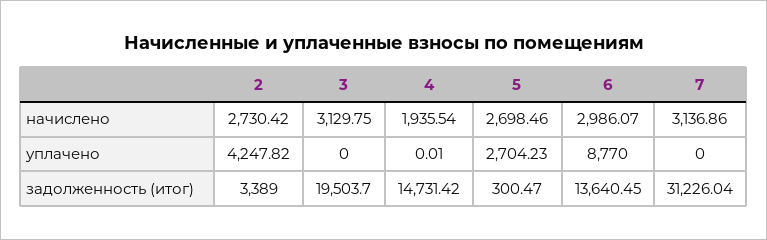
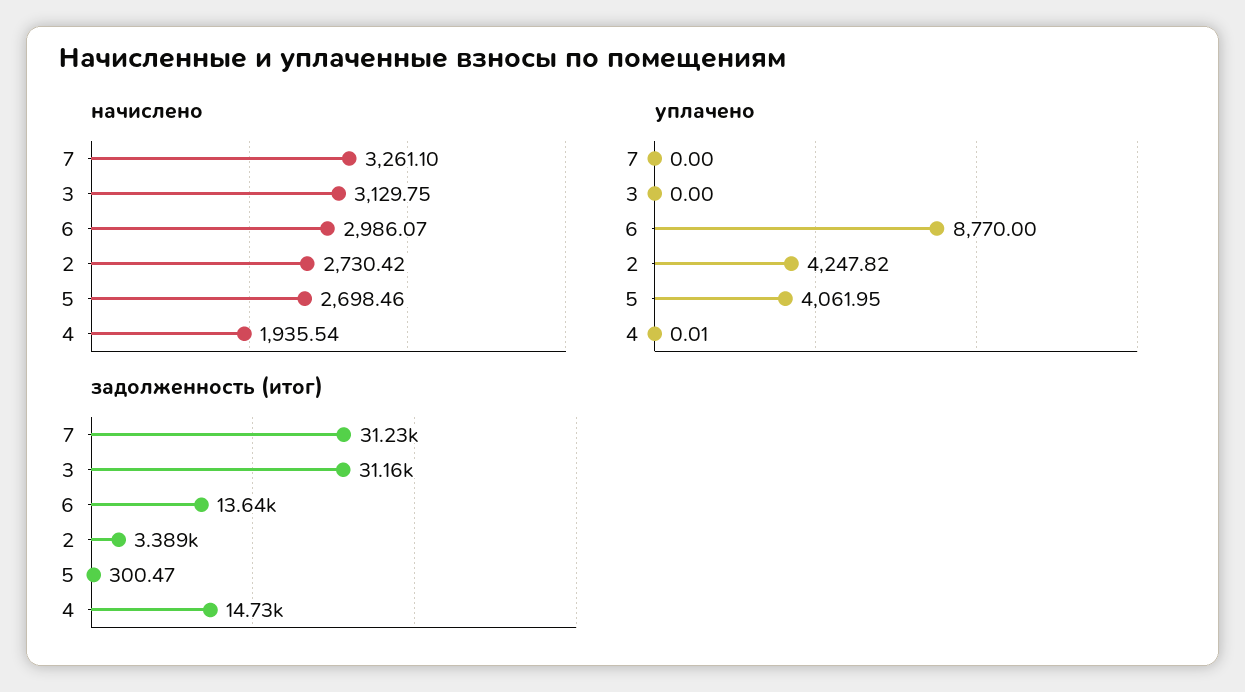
  {
    "начислено": {
      "2": 2730.42,
      "3": 3129.75,
      "4": 1935.54,
      "5": 2698.46,
      "6": 2986.07,
-     "7": 3136.86
+     "7": 3261.1
    },
    "уплачено": {
      "2": 4247.82,
      "3": 0,
      "4": 0.01,
-     "5": 2704.23,
+     "5": 4061.95,
      "6": 8770,
      "7": 0
    },
    "задолженность (итог)": {
      "2": 3389,
-     "3": 19503.7,
+     "3": 31160,
      "4": 14731.42,
      "5": 300.47,
      "6": 13640.45,
      "7": 31226.04
    }
  }

